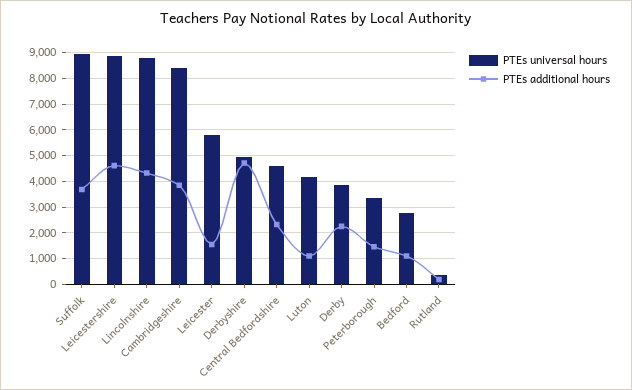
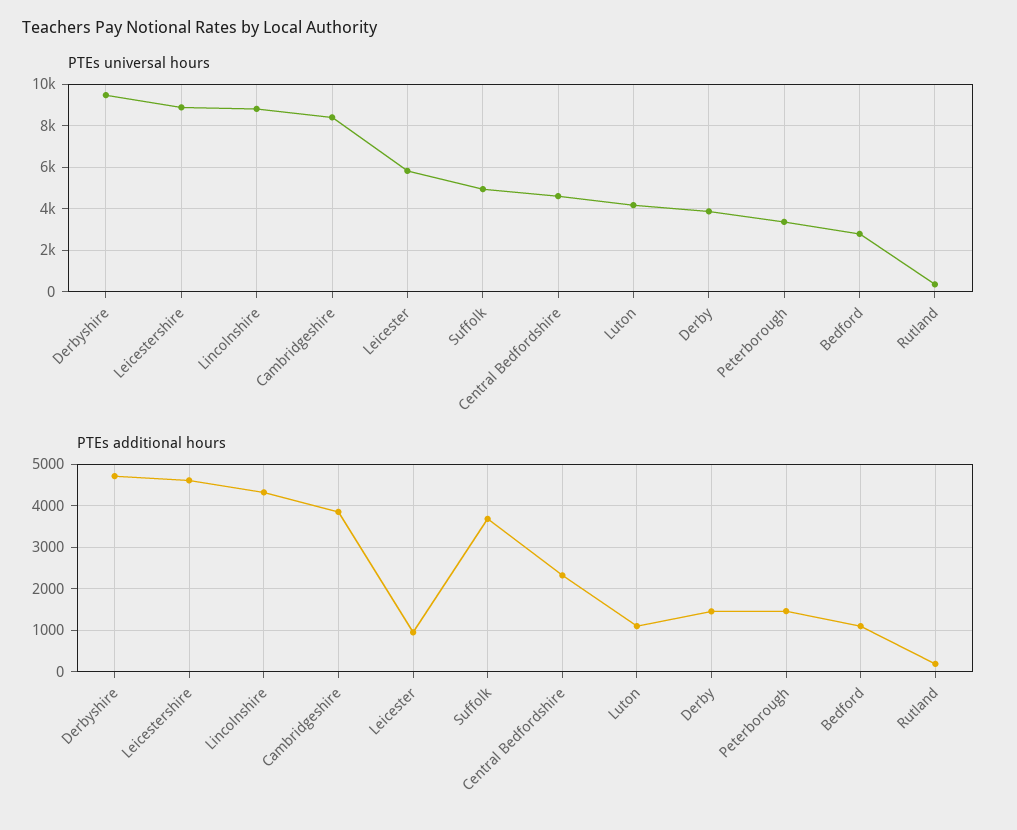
  {
    "PTEs universal hours": {
-     "Suffolk": 9000,
+     "Suffolk": 5000,
      "Leicestershire": 9000,
      "Lincolnshire": 8750,
      "Cambridgeshire": 8500,
      "Leicester": 5750,
-     "Derbyshire": 5000,
+     "Derbyshire": 9500,
      "Central Bedfordshire": 4500,
      "Luton": 4250,
      "Derby": 3750,
      "Peterborough": 3250,
      "Bedford": 2750,
      "Rutland": 250
    },
    "PTEs additional hours": {
      "Suffolk": 3600,
      "Leicestershire": 4600,
      "Lincolnshire": 4400,
      "Cambridgeshire": 3800,
-     "Leicester": 1500,
+     "Leicester": 1000,
      "Derbyshire": 4800,
      "Central Bedfordshire": 2400,
      "Luton": 1000,
-     "Derby": 2250,
+     "Derby": 1400,
      "Peterborough": 1400,
      "Bedford": 1200,
      "Rutland": 200
    }
  }

